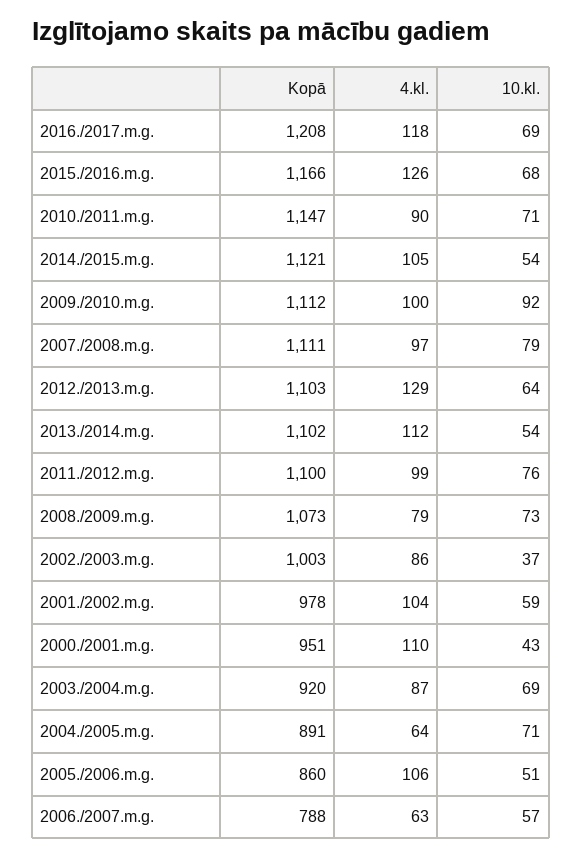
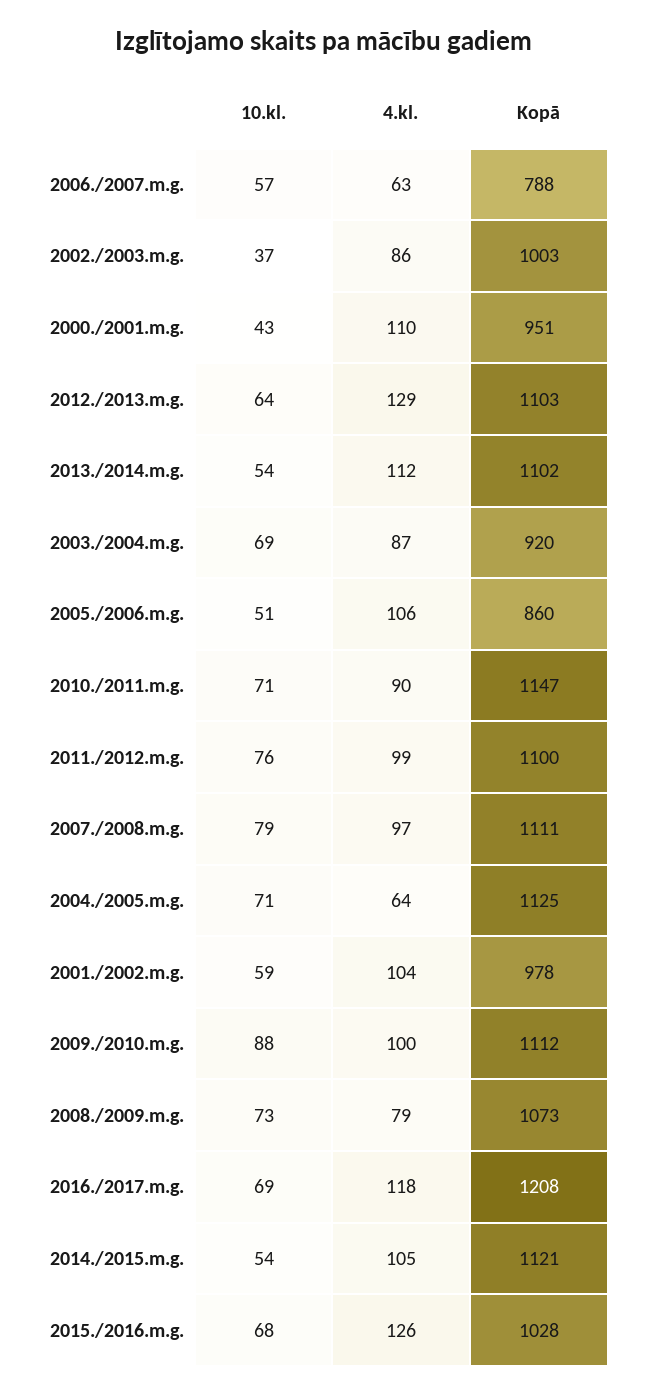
  {
    "Kopā": {
      "2016./2017.m.g.": 1208,
-     "2015./2016.m.g.": 1166,
+     "2015./2016.m.g.": 1028,
      "2010./2011.m.g.": 1147,
      "2014./2015.m.g.": 1121,
      "2009./2010.m.g.": 1112,
      "2007./2008.m.g.": 1111,
      "2012./2013.m.g.": 1103,
      "2013./2014.m.g.": 1102,
      "2011./2012.m.g.": 1100,
      "2008./2009.m.g.": 1073,
      "2002./2003.m.g.": 1003,
      "2001./2002.m.g.": 978,
      "2000./2001.m.g.": 951,
      "2003./2004.m.g.": 920,
-     "2004./2005.m.g.": 891,
+     "2004./2005.m.g.": 1125,
      "2005./2006.m.g.": 860,
      "2006./2007.m.g.": 788
    },
    "4.kl.": {
      "2016./2017.m.g.": 118,
      "2015./2016.m.g.": 126,
      "2010./2011.m.g.": 90,
      "2014./2015.m.g.": 105,
      "2009./2010.m.g.": 100,
      "2007./2008.m.g.": 97,
      "2012./2013.m.g.": 129,
      "2013./2014.m.g.": 112,
      "2011./2012.m.g.": 99,
      "2008./2009.m.g.": 79,
      "2002./2003.m.g.": 86,
      "2001./2002.m.g.": 104,
      "2000./2001.m.g.": 110,
      "2003./2004.m.g.": 87,
      "2004./2005.m.g.": 64,
      "2005./2006.m.g.": 106,
      "2006./2007.m.g.": 63
    },
    "10.kl.": {
      "2016./2017.m.g.": 69,
      "2015./2016.m.g.": 68,
      "2010./2011.m.g.": 71,
      "2014./2015.m.g.": 54,
-     "2009./2010.m.g.": 92,
+     "2009./2010.m.g.": 88,
      "2007./2008.m.g.": 79,
      "2012./2013.m.g.": 64,
      "2013./2014.m.g.": 54,
      "2011./2012.m.g.": 76,
      "2008./2009.m.g.": 73,
      "2002./2003.m.g.": 37,
      "2001./2002.m.g.": 59,
      "2000./2001.m.g.": 43,
      "2003./2004.m.g.": 69,
      "2004./2005.m.g.": 71,
      "2005./2006.m.g.": 51,
      "2006./2007.m.g.": 57
    }
  }

